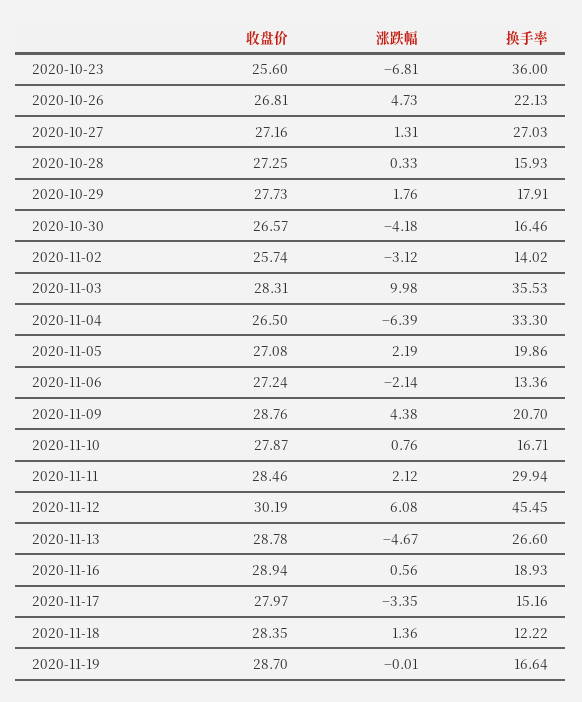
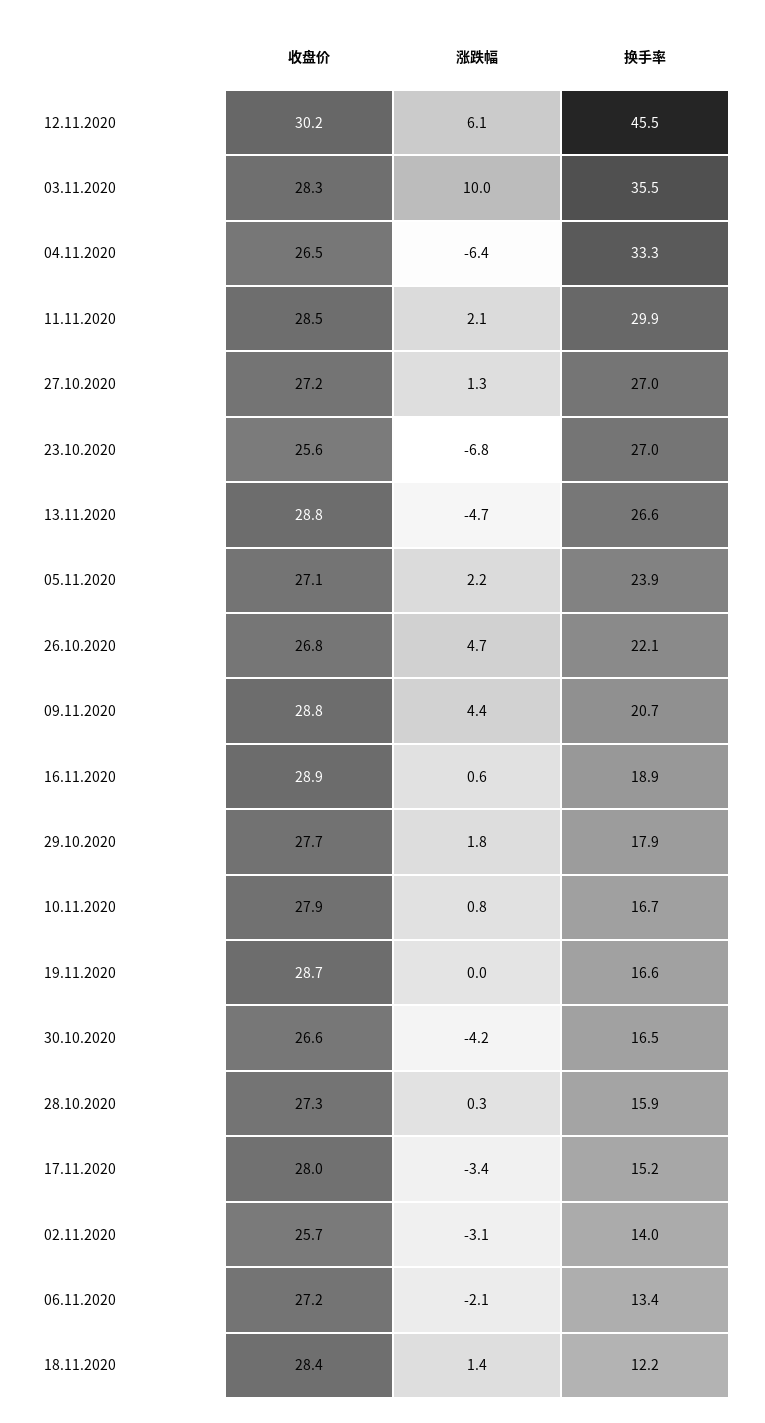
  {
    "收盘价": {
      "2020-10-23": 25.6,
      "2020-10-26": 26.81,
      "2020-10-27": 27.16,
      "2020-10-28": 27.25,
      "2020-10-29": 27.73,
      "2020-10-30": 26.57,
      "2020-11-02": 25.74,
      "2020-11-03": 28.31,
      "2020-11-04": 26.5,
      "2020-11-05": 27.08,
      "2020-11-06": 27.24,
      "2020-11-09": 28.76,
      "2020-11-10": 27.87,
      "2020-11-11": 28.46,
      "2020-11-12": 30.19,
      "2020-11-13": 28.78,
      "2020-11-16": 28.94,
      "2020-11-17": 27.97,
      "2020-11-18": 28.35,
      "2020-11-19": 28.7
    },
    "涨跌幅": {
      "2020-10-23": -6.81,
      "2020-10-26": 4.73,
      "2020-10-27": 1.31,
      "2020-10-28": 0.33,
      "2020-10-29": 1.76,
      "2020-10-30": -4.18,
      "2020-11-02": -3.12,
      "2020-11-03": 9.98,
      "2020-11-04": -6.39,
      "2020-11-05": 2.19,
      "2020-11-06": -2.14,
      "2020-11-09": 4.38,
      "2020-11-10": 0.76,
      "2020-11-11": 2.12,
      "2020-11-12": 6.08,
      "2020-11-13": -4.67,
      "2020-11-16": 0.56,
      "2020-11-17": -3.35,
      "2020-11-18": 1.36,
      "2020-11-19": -0.01
    },
    "换手率": {
-     "2020-10-23": 36,
+     "2020-10-23": 27,
      "2020-10-26": 22.13,
      "2020-10-27": 27.03,
      "2020-10-28": 15.93,
      "2020-10-29": 17.91,
      "2020-10-30": 16.46,
      "2020-11-02": 14.02,
      "2020-11-03": 35.53,
      "2020-11-04": 33.3,
-     "2020-11-05": 19.86,
+     "2020-11-05": 23.9,
      "2020-11-06": 13.36,
      "2020-11-09": 20.7,
      "2020-11-10": 16.71,
      "2020-11-11": 29.94,
      "2020-11-12": 45.45,
      "2020-11-13": 26.6,
      "2020-11-16": 18.93,
      "2020-11-17": 15.16,
      "2020-11-18": 12.22,
      "2020-11-19": 16.64
    }
  }

